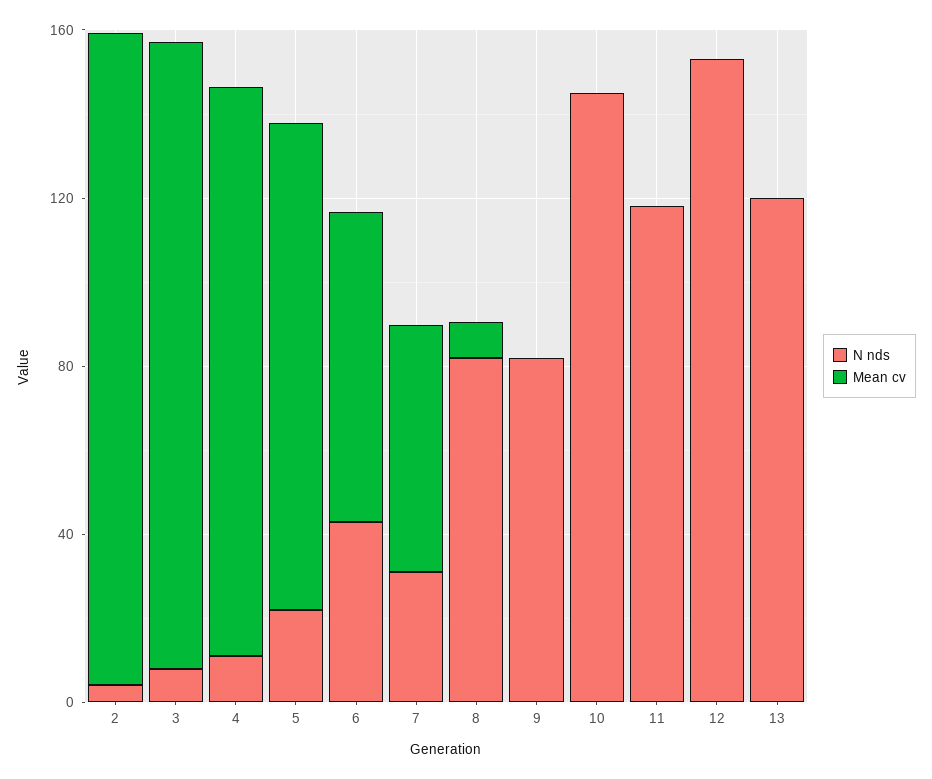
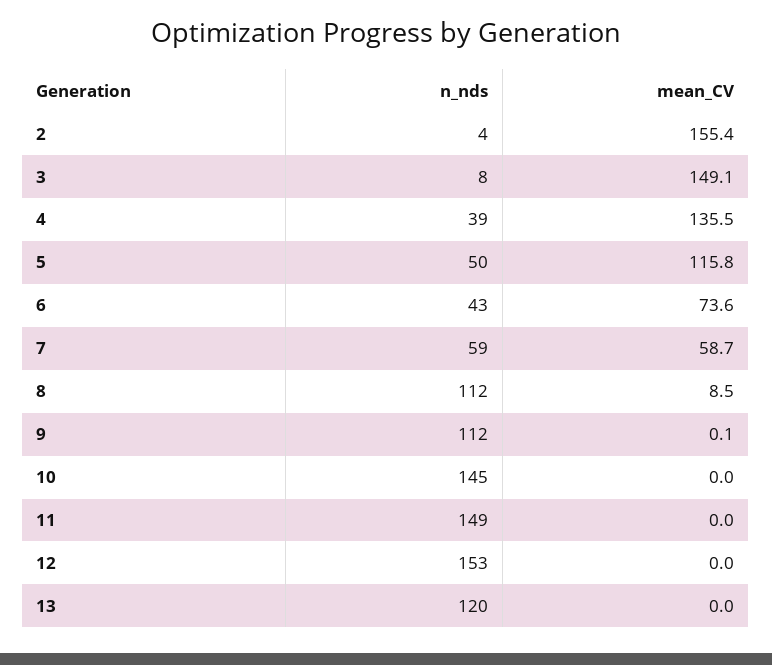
  {
    "N nds": {
      "2": 4,
      "3": 8,
-     "4": 10,
+     "4": 39,
-     "5": 20,
+     "5": 50,
      "6": 43,
-     "7": 30,
+     "7": 59,
-     "8": 80,
+     "8": 112,
-     "9": 80,
+     "9": 112,
      "10": 145,
-     "11": 120,
+     "11": 149,
      "12": 153,
      "13": 120
    },
    "Mean cv": {
      "2": 155.4,
      "3": 149.1,
      "4": 135.5,
      "5": 115.8,
      "6": 73.6,
      "7": 58.7,
      "8": 8.5,
      "9": 0.1,
      "10": 0,
      "11": 0,
      "12": 0,
      "13": 0
    }
  }

